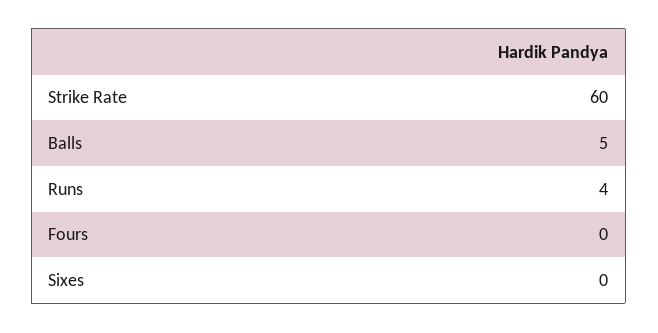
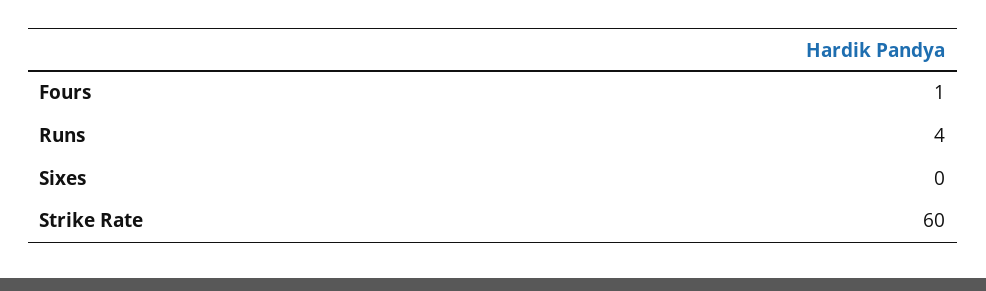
  {
    "Strike Rate": 60,
-   "Balls": 5,
    "Runs": 4,
-   "Fours": 0,
+   "Fours": 1,
    "Sixes": 0
  }

